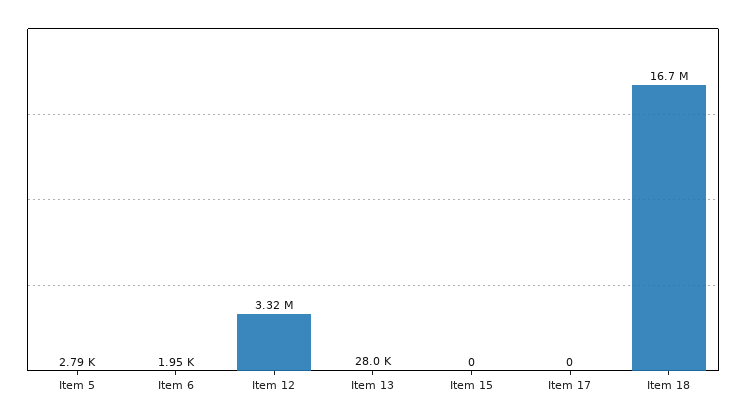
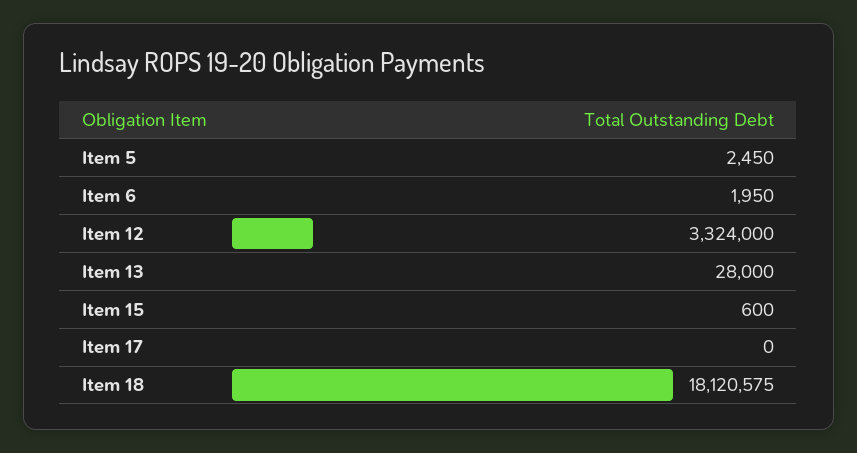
  {
-   "Item 5": 2790,
+   "Item 5": 2450,
    "Item 6": 1950,
    "Item 12": 3324000,
    "Item 13": 28000,
-   "Item 15": 0,
+   "Item 15": 600,
    "Item 17": 0,
-   "Item 18": 16700000
+   "Item 18": 18120575
  }

